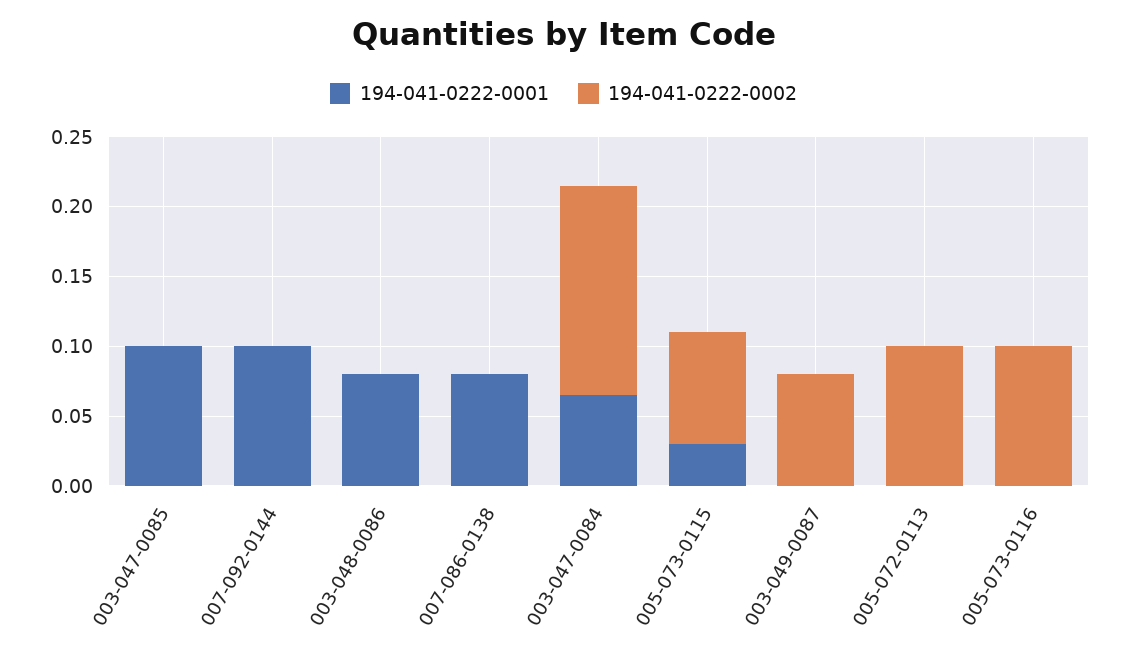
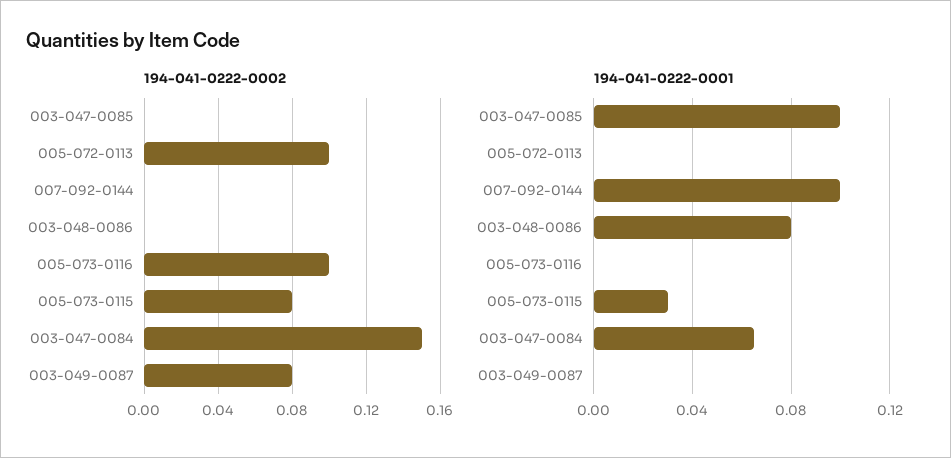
  {
    "194-041-0222-0001": {
      "003-047-0085": 0.1,
      "007-092-0144": 0.1,
      "003-048-0086": 0.08,
-     "007-086-0138": 0.08,
      "003-047-0084": 0.065,
      "005-073-0115": 0.03,
      "003-049-0087": 0,
      "005-072-0113": 0,
      "005-073-0116": 0
    },
    "194-041-0222-0002": {
      "003-047-0085": 0,
      "007-092-0144": 0,
      "003-048-0086": 0,
-     "007-086-0138": 0,
      "003-047-0084": 0.15,
      "005-073-0115": 0.08,
      "003-049-0087": 0.08,
      "005-072-0113": 0.1,
      "005-073-0116": 0.1
    }
  }

